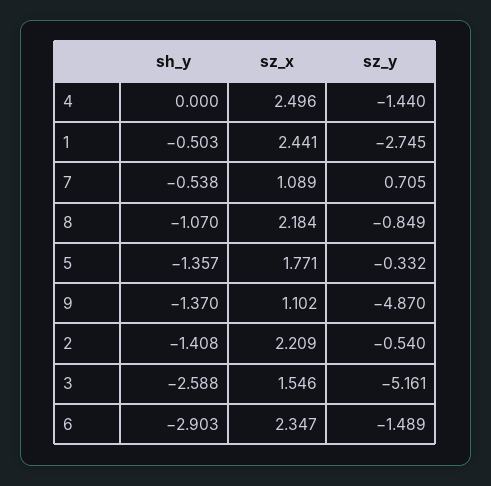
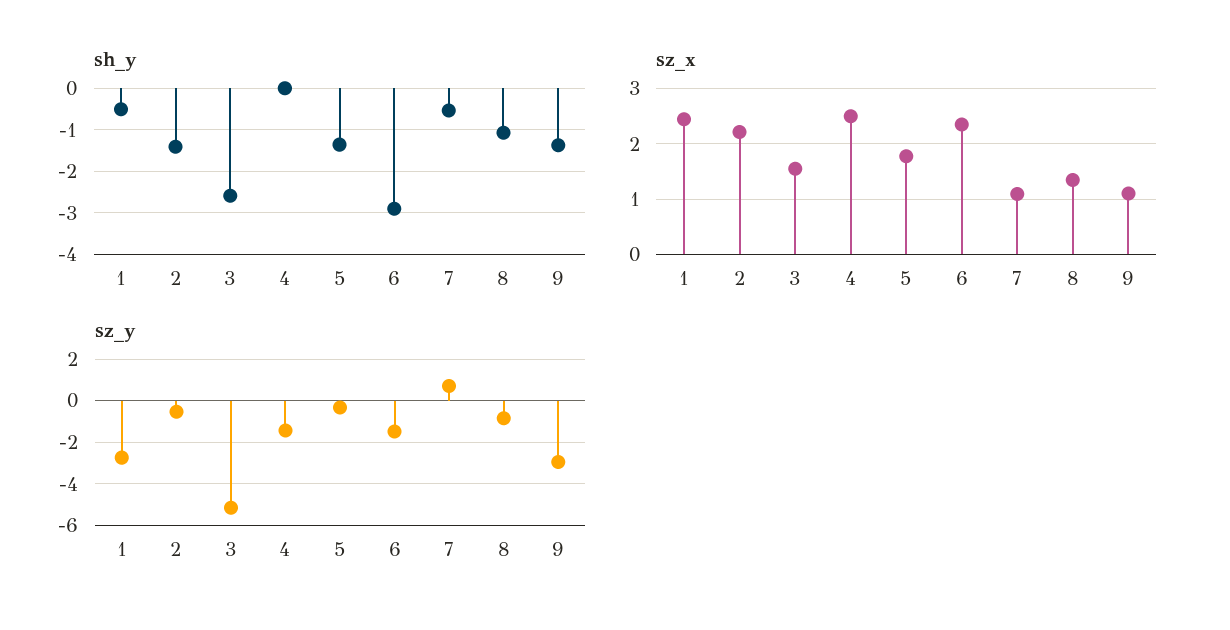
  {
    "sh_y": {
      "4": 0,
      "1": -0.503,
      "7": -0.538,
      "8": -1.07,
      "5": -1.357,
      "9": -1.37,
      "2": -1.408,
      "3": -2.588,
      "6": -2.903
    },
    "sz_x": {
      "4": 2.496,
      "1": 2.441,
      "7": 1.089,
-     "8": 2.184,
+     "8": 1.4,
      "5": 1.771,
      "9": 1.102,
      "2": 2.209,
      "3": 1.546,
      "6": 2.347
    },
    "sz_y": {
      "4": -1.44,
      "1": -2.745,
      "7": 0.705,
      "8": -0.849,
      "5": -0.332,
-     "9": -4.87,
+     "9": -3,
      "2": -0.54,
      "3": -5.161,
      "6": -1.489
    }
  }

